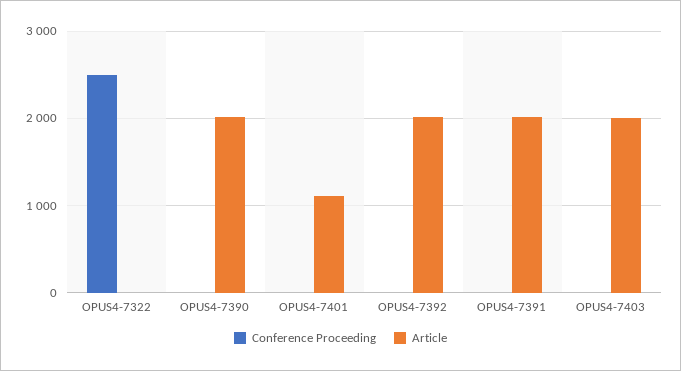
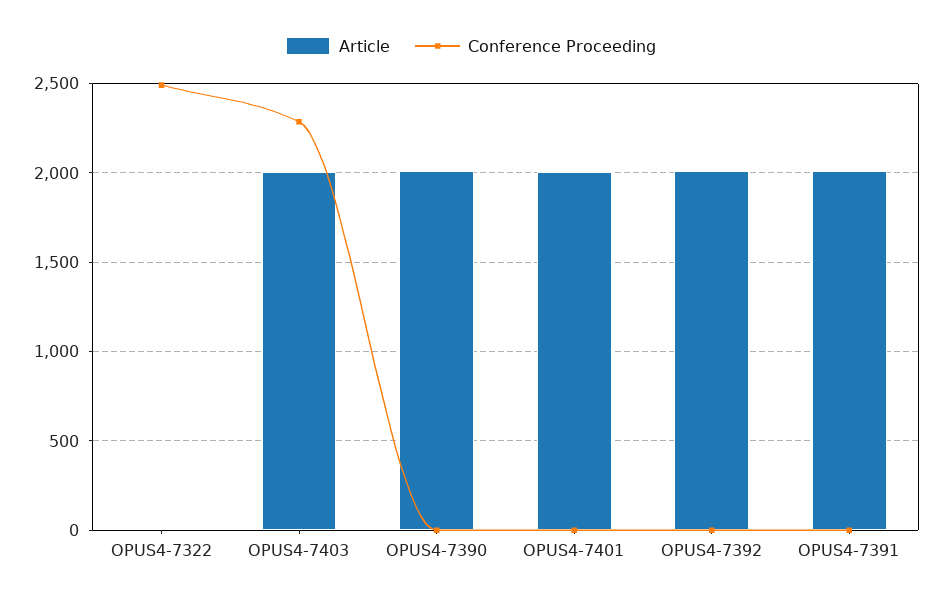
  {
    "Conference Proceeding": {
      "OPUS4-7322": 2500,
      "OPUS4-7390": 0,
      "OPUS4-7401": 0,
      "OPUS4-7392": 0,
      "OPUS4-7391": 0,
-     "OPUS4-7403": 0
+     "OPUS4-7403": 2300
    },
    "Article": {
      "OPUS4-7322": 0,
      "OPUS4-7390": 2000,
-     "OPUS4-7401": 1100,
+     "OPUS4-7401": 2000,
      "OPUS4-7392": 2000,
      "OPUS4-7391": 2000,
      "OPUS4-7403": 2000
    }
  }

